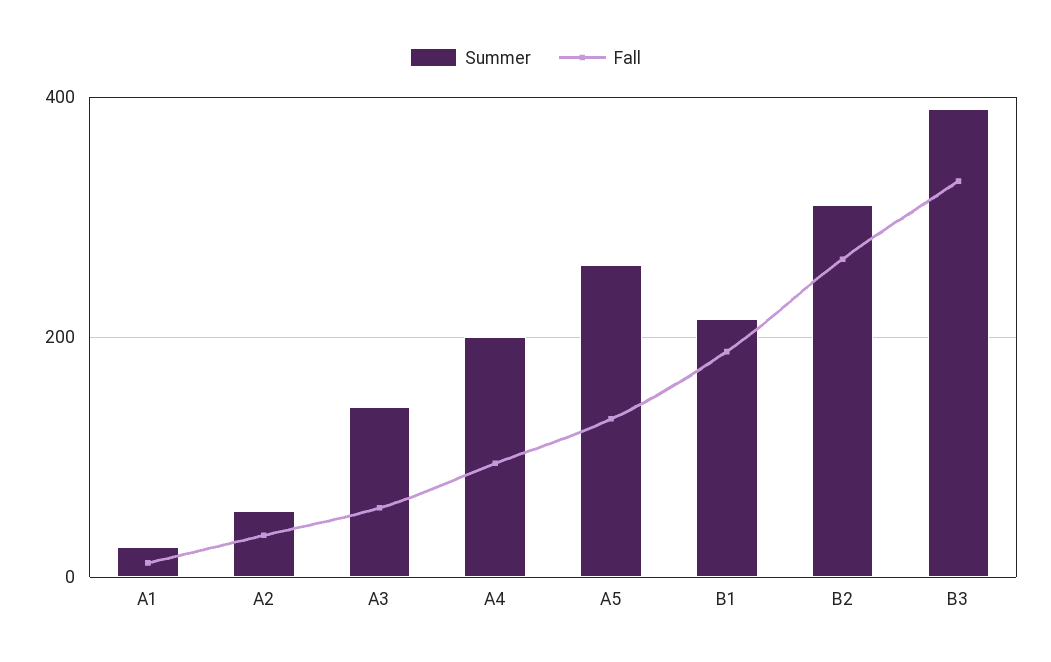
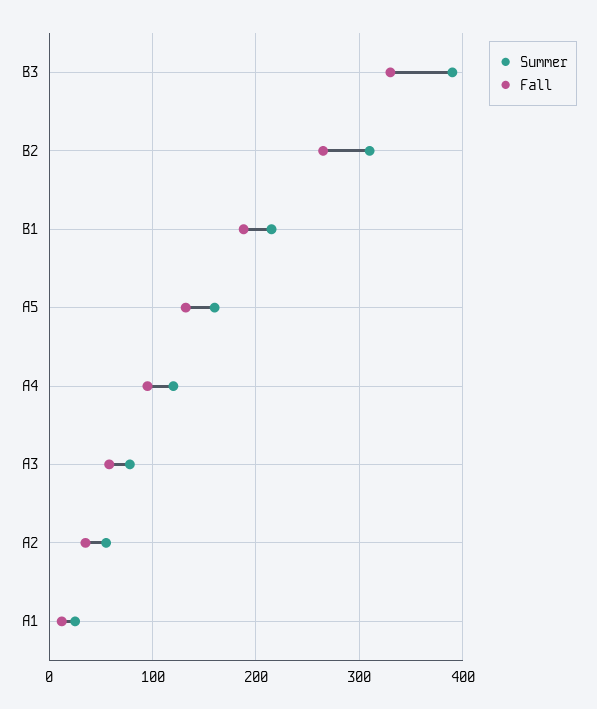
  {
    "Summer": {
      "A1": 30,
      "A2": 60,
-     "A3": 140,
+     "A3": 80,
-     "A4": 200,
+     "A4": 120,
-     "A5": 260,
+     "A5": 160,
      "B1": 220,
      "B2": 310,
      "B3": 390
    },
    "Fall": {
      "A1": 10,
      "A2": 40,
      "A3": 60,
      "A4": 100,
      "A5": 130,
      "B1": 190,
      "B2": 270,
      "B3": 330
    }
  }

